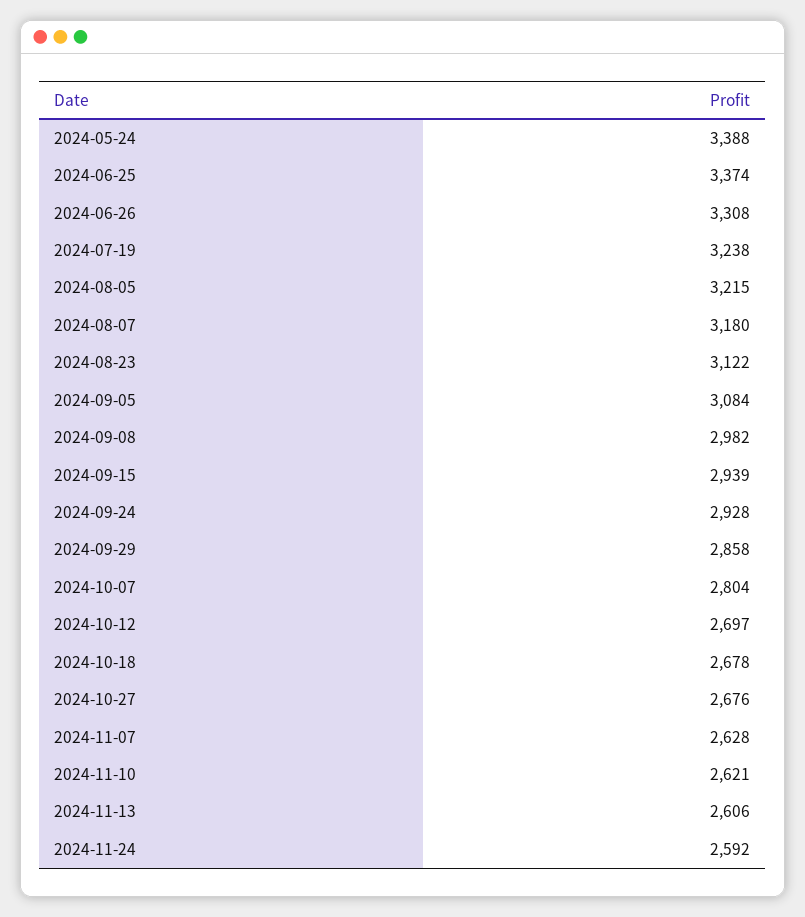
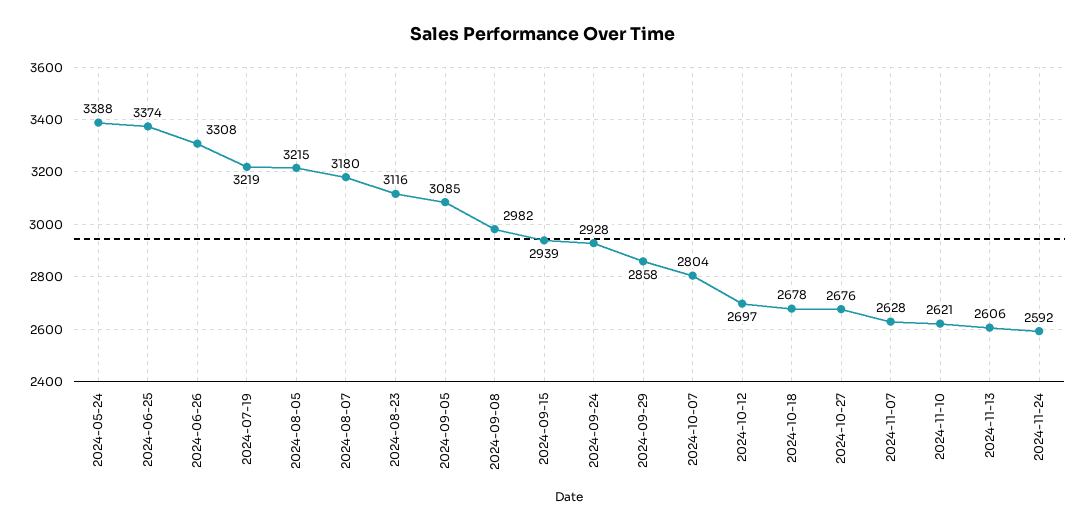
  {
    "2024-05-24": 3388,
    "2024-06-25": 3374,
    "2024-06-26": 3308,
-   "2024-07-19": 3238,
+   "2024-07-19": 3219,
    "2024-08-05": 3215,
    "2024-08-07": 3180,
-   "2024-08-23": 3122,
+   "2024-08-23": 3116,
-   "2024-09-05": 3084,
+   "2024-09-05": 3085,
    "2024-09-08": 2982,
    "2024-09-15": 2939,
    "2024-09-24": 2928,
    "2024-09-29": 2858,
    "2024-10-07": 2804,
    "2024-10-12": 2697,
    "2024-10-18": 2678,
    "2024-10-27": 2676,
    "2024-11-07": 2628,
    "2024-11-10": 2621,
    "2024-11-13": 2606,
    "2024-11-24": 2592
  }

